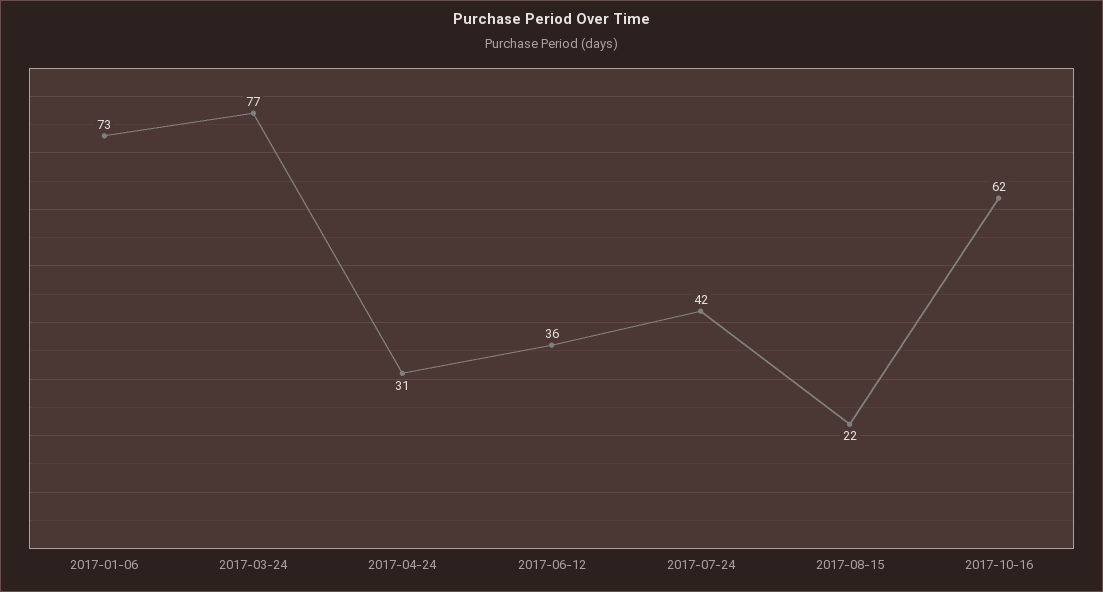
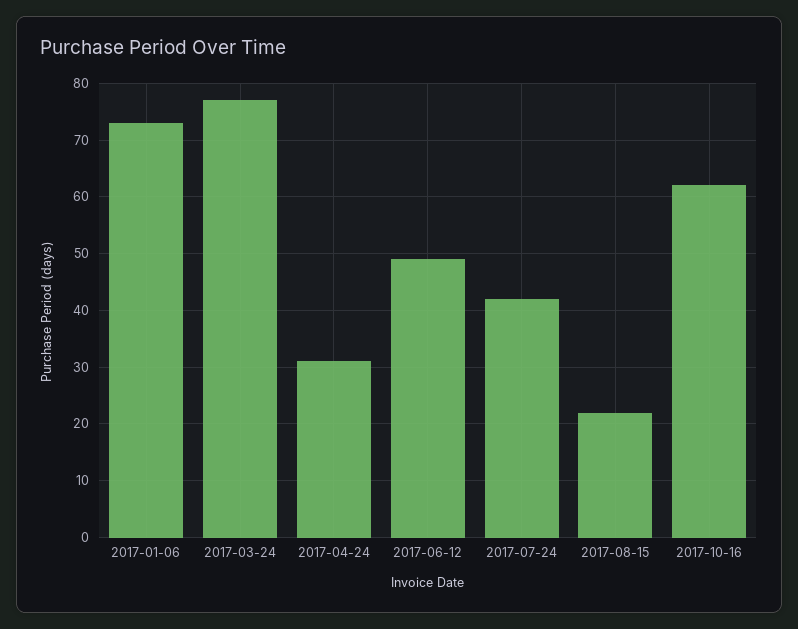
  {
    "2017-01-06": 73,
    "2017-03-24": 77,
    "2017-04-24": 31,
-   "2017-06-12": 36,
+   "2017-06-12": 50,
    "2017-07-24": 42,
    "2017-08-15": 22,
    "2017-10-16": 62
  }

